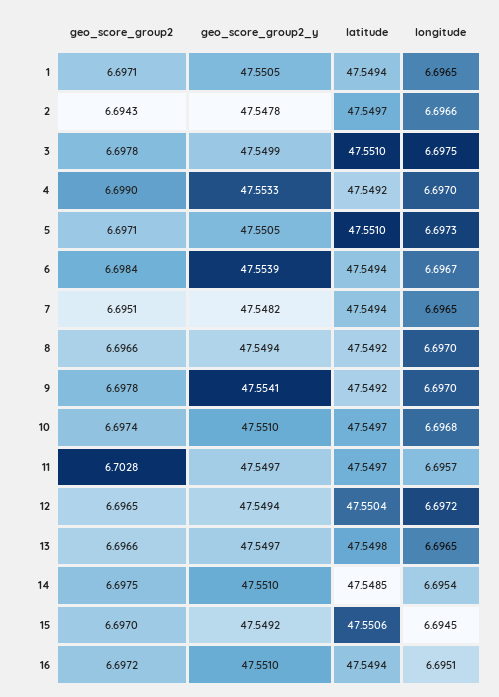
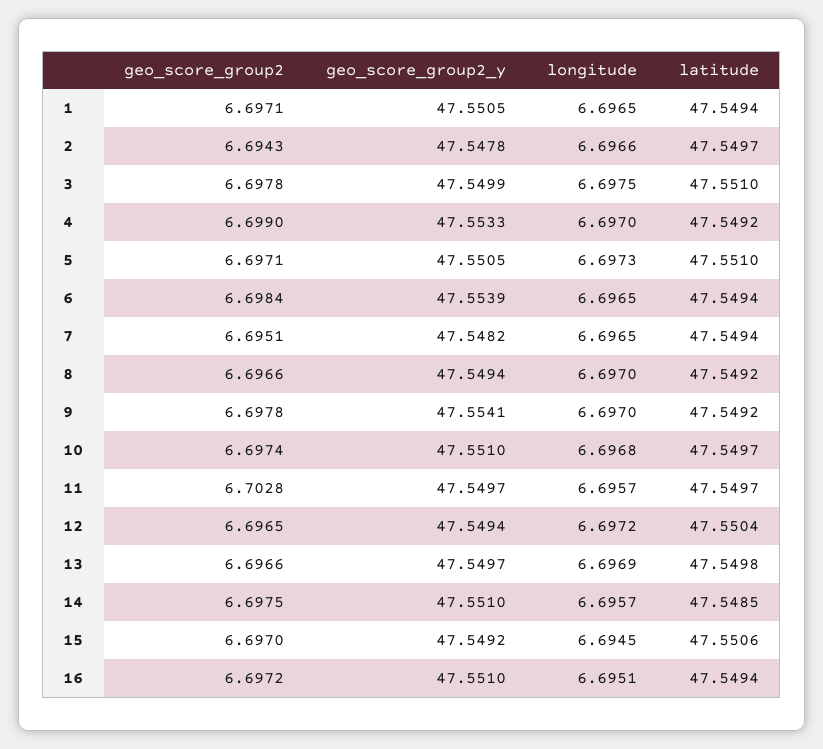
  {
    "geo_score_group2": {
      "1": 6.6971,
      "2": 6.6943,
      "3": 6.6978,
      "4": 6.699,
      "5": 6.6971,
      "6": 6.6984,
      "7": 6.6951,
      "8": 6.6966,
      "9": 6.6978,
      "10": 6.6974,
      "11": 6.7028,
      "12": 6.6965,
      "13": 6.6966,
      "14": 6.6975,
      "15": 6.697,
      "16": 6.6972
    },
    "geo_score_group2_y": {
      "1": 47.5505,
      "2": 47.5478,
      "3": 47.5499,
      "4": 47.5533,
      "5": 47.5505,
      "6": 47.5539,
      "7": 47.5482,
      "8": 47.5494,
      "9": 47.5541,
      "10": 47.551,
      "11": 47.5497,
      "12": 47.5494,
      "13": 47.5497,
      "14": 47.551,
      "15": 47.5492,
      "16": 47.551
    },
    "latitude": {
      "1": 47.5494,
      "2": 47.5497,
      "3": 47.551,
      "4": 47.5492,
      "5": 47.551,
      "6": 47.5494,
      "7": 47.5494,
      "8": 47.5492,
      "9": 47.5492,
      "10": 47.5497,
      "11": 47.5497,
      "12": 47.5504,
      "13": 47.5498,
      "14": 47.5485,
      "15": 47.5506,
      "16": 47.5494
    },
    "longitude": {
      "1": 6.6965,
      "2": 6.6966,
      "3": 6.6975,
      "4": 6.697,
      "5": 6.6973,
-     "6": 6.6967,
+     "6": 6.6965,
      "7": 6.6965,
      "8": 6.697,
      "9": 6.697,
      "10": 6.6968,
      "11": 6.6957,
      "12": 6.6972,
-     "13": 6.6965,
+     "13": 6.6969,
-     "14": 6.6954,
+     "14": 6.6957,
      "15": 6.6945,
      "16": 6.6951
    }
  }

